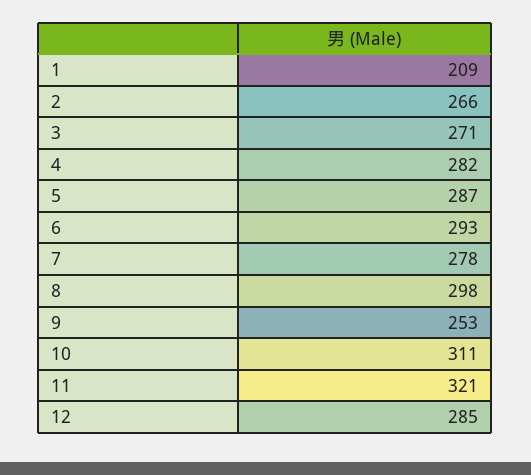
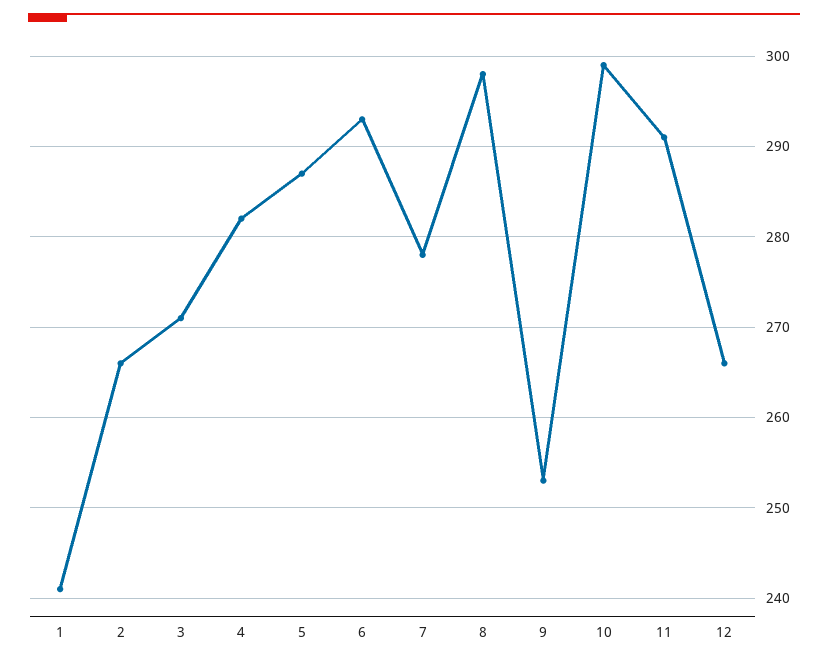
  {
-   "1": 209,
+   "1": 241,
    "2": 266,
    "3": 271,
    "4": 282,
    "5": 287,
    "6": 293,
    "7": 278,
    "8": 298,
    "9": 253,
-   "10": 311,
+   "10": 299,
-   "11": 321,
+   "11": 291,
-   "12": 285
+   "12": 266
  }

